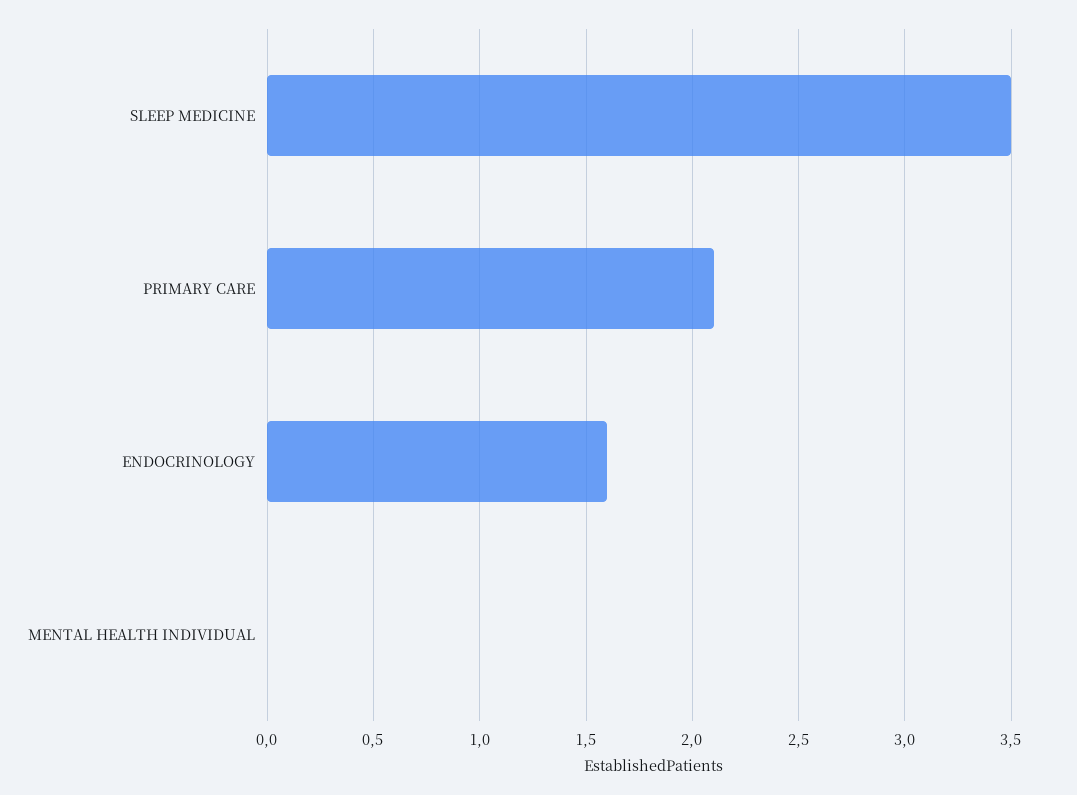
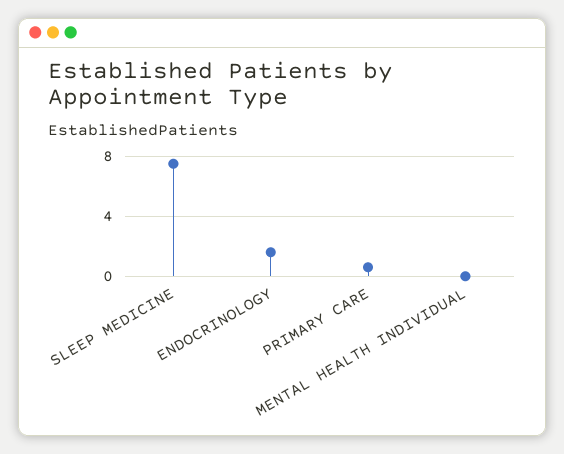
  {
-   "SLEEP MEDICINE": 3.5,
+   "SLEEP MEDICINE": 7.5,
-   "PRIMARY CARE": 2.1,
+   "PRIMARY CARE": 0.5,
    "ENDOCRINOLOGY": 1.6,
    "MENTAL HEALTH INDIVIDUAL": 0
  }

